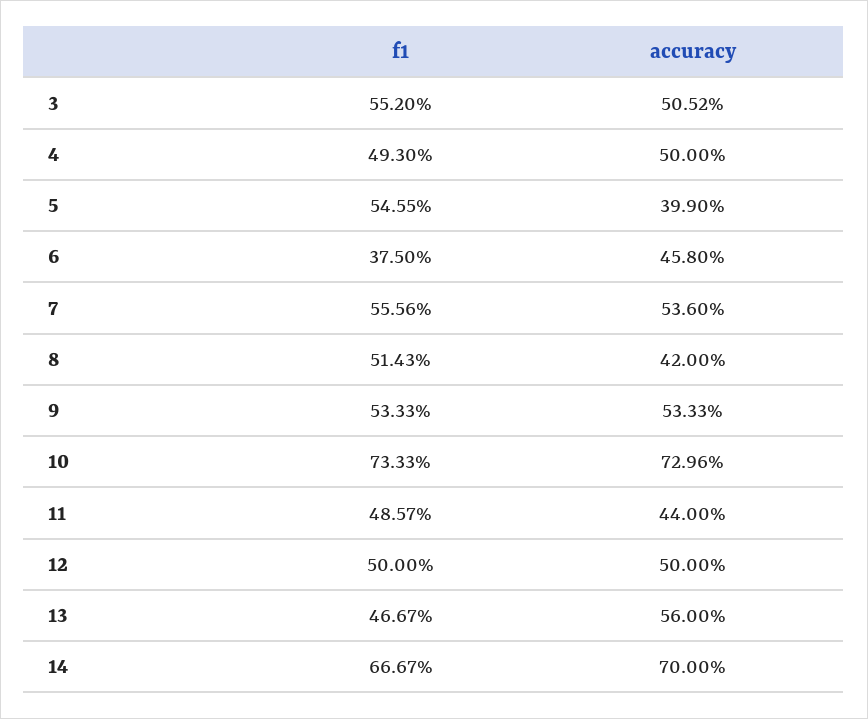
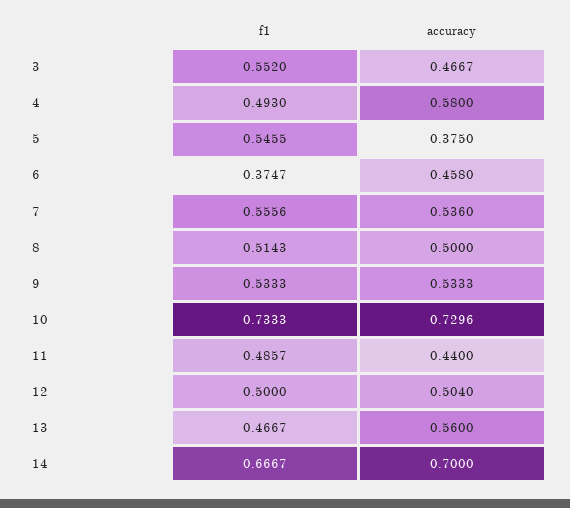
  {
    "f1": {
      "3": 0.552,
      "4": 0.493,
      "5": 0.5455,
-     "6": 0.375,
+     "6": 0.3747,
      "7": 0.5556,
      "8": 0.5143,
      "9": 0.5333,
      "10": 0.7333,
      "11": 0.4857,
      "12": 0.5,
      "13": 0.4667,
      "14": 0.6667
    },
    "accuracy": {
-     "3": 0.5052,
+     "3": 0.4667,
-     "4": 0.5,
+     "4": 0.58,
-     "5": 0.399,
+     "5": 0.375,
      "6": 0.458,
      "7": 0.536,
-     "8": 0.42,
+     "8": 0.5,
      "9": 0.5333,
      "10": 0.7296,
      "11": 0.44,
-     "12": 0.5,
+     "12": 0.504,
      "13": 0.56,
      "14": 0.7
    }
  }

